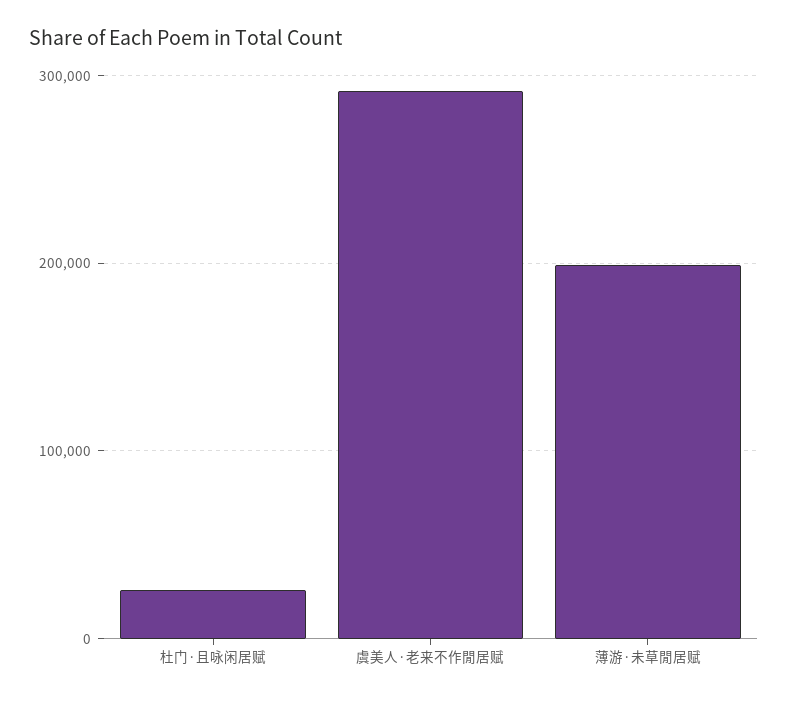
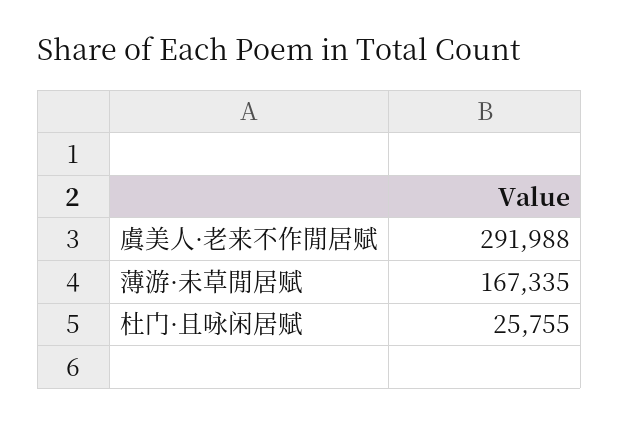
  {
    "杜门·且咏闲居赋": 25755,
    "虞美人·老来不作閒居赋": 291988,
-   "薄游·未草閒居赋": 200000
+   "薄游·未草閒居赋": 167335
  }

